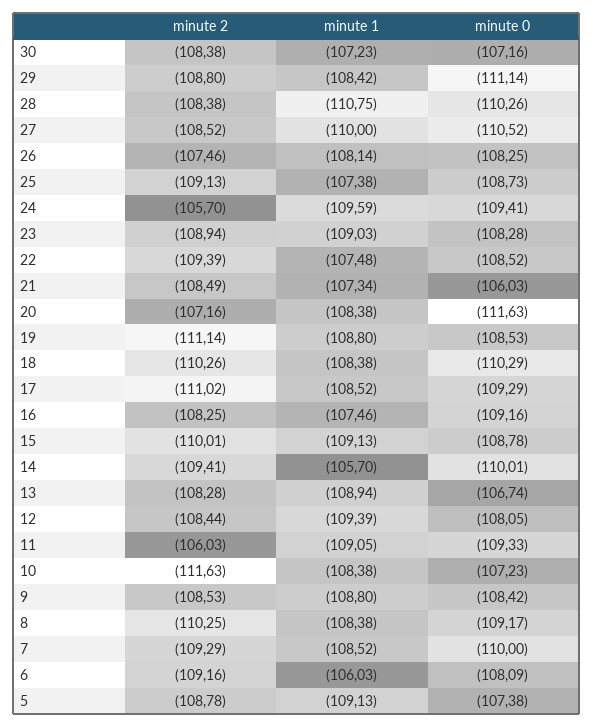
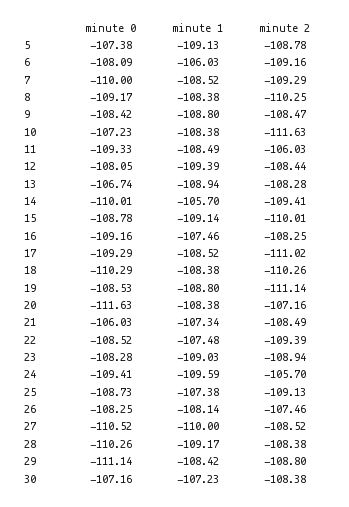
  {
    "minute 2": {
      "30": -108.38,
      "29": -108.8,
      "28": -108.38,
      "27": -108.52,
      "26": -107.46,
      "25": -109.13,
      "24": -105.7,
      "23": -108.94,
      "22": -109.39,
      "21": -108.49,
      "20": -107.16,
      "19": -111.14,
      "18": -110.26,
      "17": -111.02,
      "16": -108.25,
      "15": -110.01,
      "14": -109.41,
      "13": -108.28,
      "12": -108.44,
      "11": -106.03,
      "10": -111.63,
-     "9": -108.53,
+     "9": -108.47,
      "8": -110.25,
      "7": -109.29,
      "6": -109.16,
      "5": -108.78
    },
    "minute 1": {
      "30": -107.23,
      "29": -108.42,
-     "28": -110.75,
+     "28": -109.17,
      "27": -110,
      "26": -108.14,
      "25": -107.38,
      "24": -109.59,
      "23": -109.03,
      "22": -107.48,
      "21": -107.34,
      "20": -108.38,
      "19": -108.8,
      "18": -108.38,
      "17": -108.52,
      "16": -107.46,
-     "15": -109.13,
+     "15": -109.14,
      "14": -105.7,
      "13": -108.94,
      "12": -109.39,
-     "11": -109.05,
+     "11": -108.49,
      "10": -108.38,
      "9": -108.8,
      "8": -108.38,
      "7": -108.52,
      "6": -106.03,
      "5": -109.13
    },
    "minute 0": {
      "30": -107.16,
      "29": -111.14,
      "28": -110.26,
      "27": -110.52,
      "26": -108.25,
      "25": -108.73,
      "24": -109.41,
      "23": -108.28,
      "22": -108.52,
      "21": -106.03,
      "20": -111.63,
      "19": -108.53,
      "18": -110.29,
      "17": -109.29,
      "16": -109.16,
      "15": -108.78,
      "14": -110.01,
      "13": -106.74,
      "12": -108.05,
      "11": -109.33,
      "10": -107.23,
      "9": -108.42,
      "8": -109.17,
      "7": -110,
      "6": -108.09,
      "5": -107.38
    }
  }

